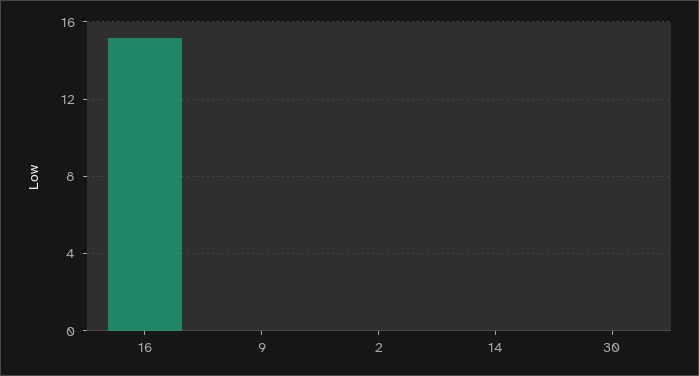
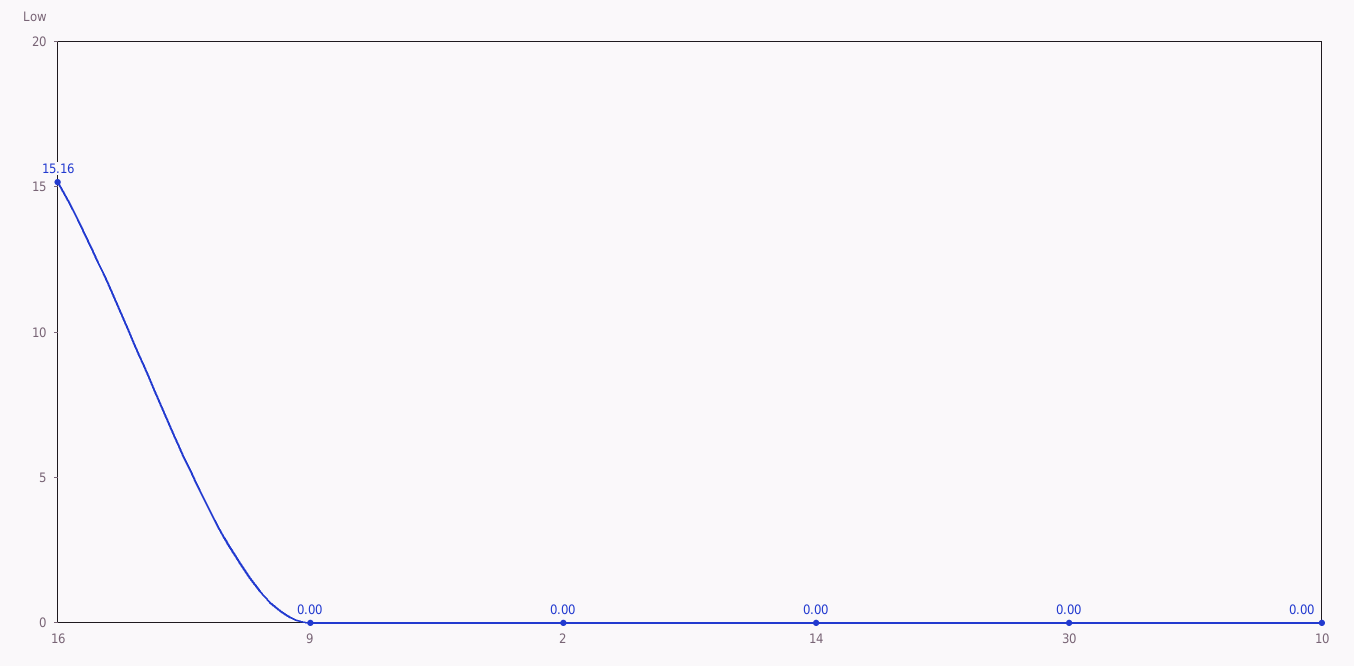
  {
    "16": 15.16,
    "9": 0,
    "2": 0,
    "14": 0,
-   "30": 0
+   "30": 0,
+   "10": 0
  }

